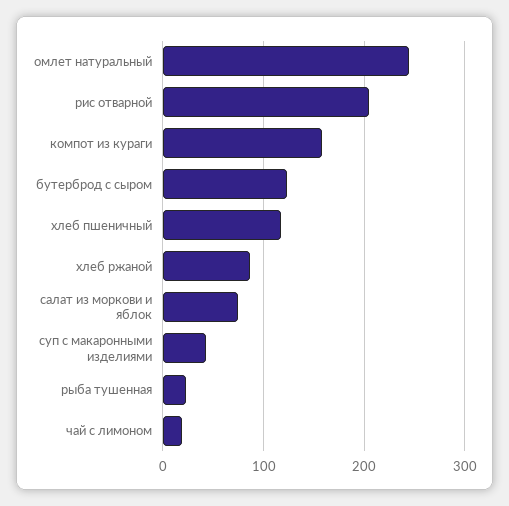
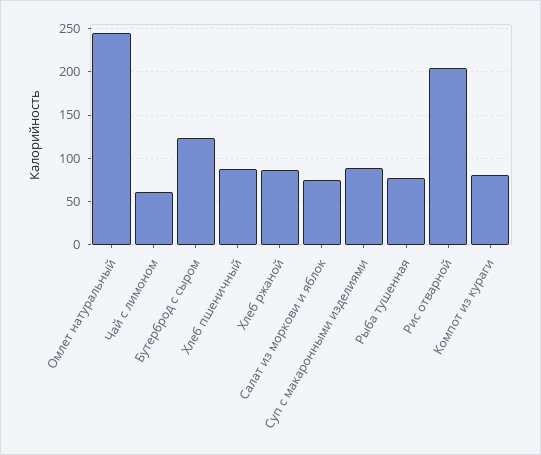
  {
    "омлет натуральный": 240,
    "рис отварной": 200,
-   "компот из кураги": 160,
+   "компот из кураги": 80,
    "бутерброд с сыром": 120,
-   "хлеб пшеничный": 120,
+   "хлеб пшеничный": 90,
    "хлеб ржаной": 90,
    "салат из моркови и яблок": 70,
-   "суп с макаронными изделиями": 40,
+   "суп с макаронными изделиями": 90,
-   "рыба тушенная": 20,
+   "рыба тушенная": 80,
-   "чай с лимоном": 20
+   "чай с лимоном": 60
  }

